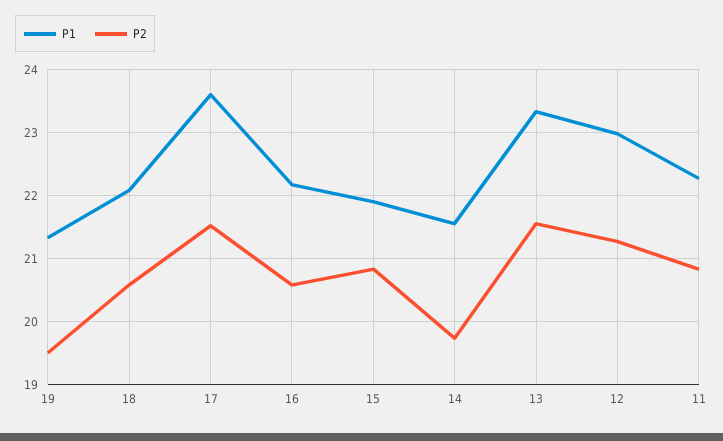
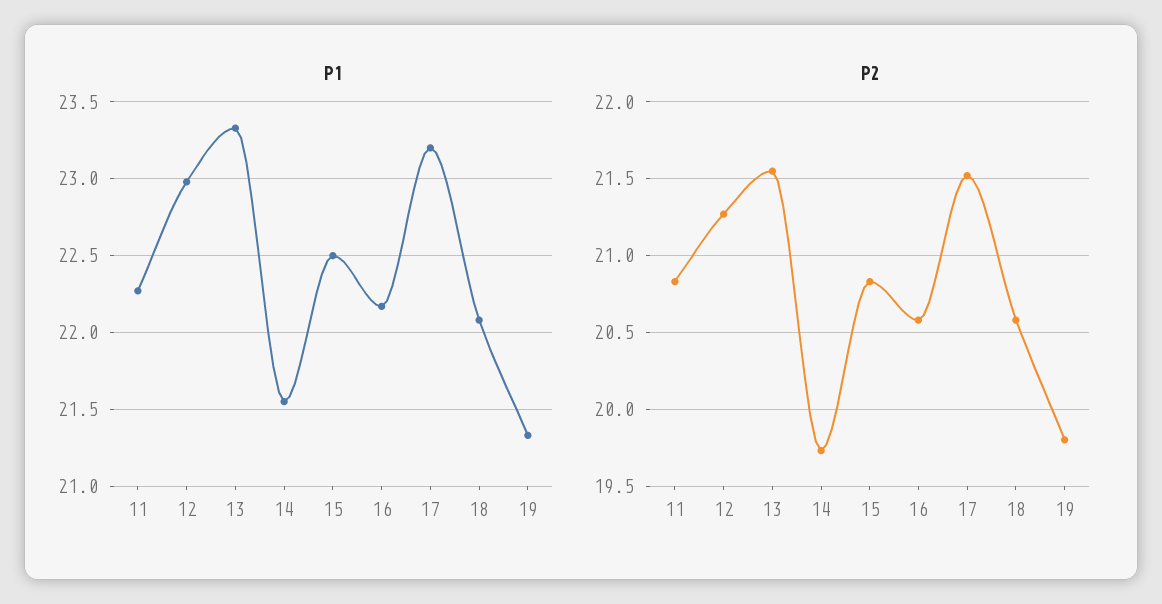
  {
    "P1": {
      "19": 21.35,
      "18": 22.1,
-     "17": 23.6,
+     "17": 23.2,
      "16": 22.15,
-     "15": 21.9,
+     "15": 22.5,
      "14": 21.55,
      "13": 23.35,
      "12": 23,
      "11": 22.25
    },
    "P2": {
-     "19": 19.5,
+     "19": 19.8,
      "18": 20.6,
      "17": 21.5,
      "16": 20.6,
      "15": 20.85,
      "14": 19.75,
      "13": 21.55,
      "12": 21.25,
      "11": 20.85
    }
  }

